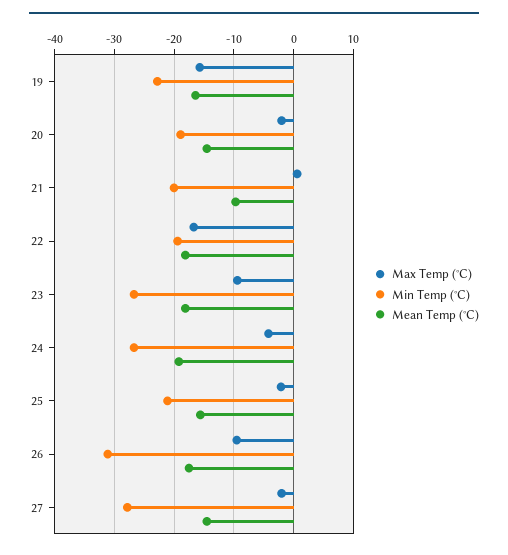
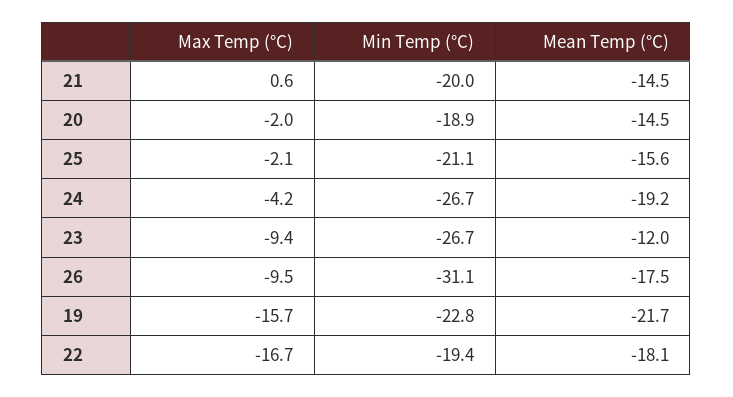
  {
    "Max Temp (°C)": {
      "19": -15.7,
      "20": -2,
      "21": 0.6,
      "22": -16.7,
      "23": -9.4,
      "24": -4.2,
      "25": -2.1,
-     "26": -9.5,
+     "26": -9.5
-     "27": -2
    },
    "Min Temp (°C)": {
      "19": -22.8,
      "20": -18.9,
      "21": -20,
      "22": -19.4,
      "23": -26.7,
      "24": -26.7,
      "25": -21.1,
-     "26": -31.1,
+     "26": -31.1
-     "27": -28
    },
    "Mean Temp (°C)": {
-     "19": -16,
+     "19": -21.7,
      "20": -14.5,
-     "21": -10,
+     "21": -14.5,
      "22": -18.1,
-     "23": -18,
+     "23": -12,
      "24": -19.2,
      "25": -15.6,
-     "26": -17.5,
+     "26": -17.5
-     "27": -14
    }
  }

